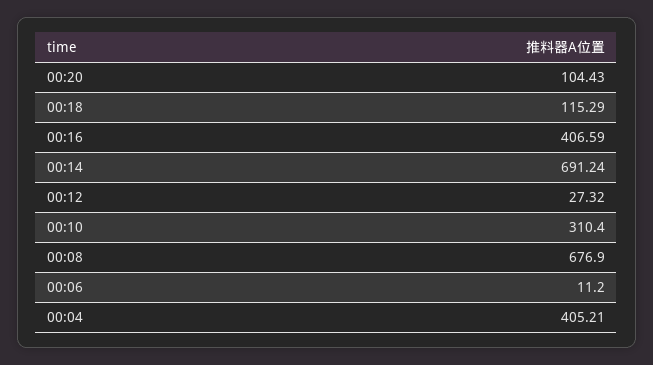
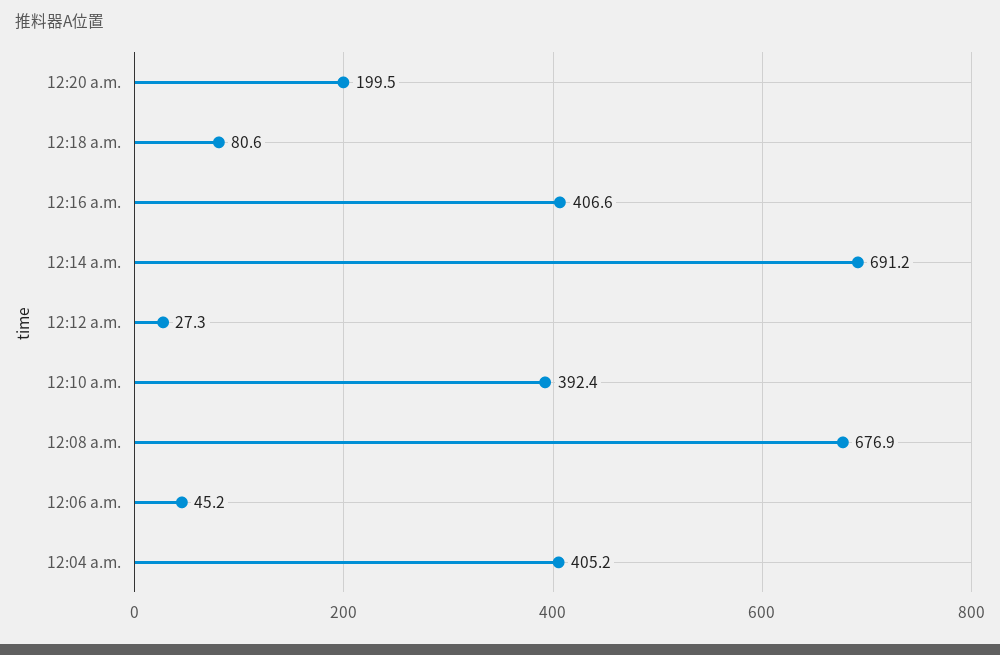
  {
-   "00:20": 104.43,
+   "00:20": 199.5,
-   "00:18": 115.29,
+   "00:18": 80.6,
    "00:16": 406.59,
    "00:14": 691.24,
    "00:12": 27.32,
-   "00:10": 310.4,
+   "00:10": 392.4,
    "00:08": 676.9,
-   "00:06": 11.2,
+   "00:06": 45.2,
    "00:04": 405.21
  }

